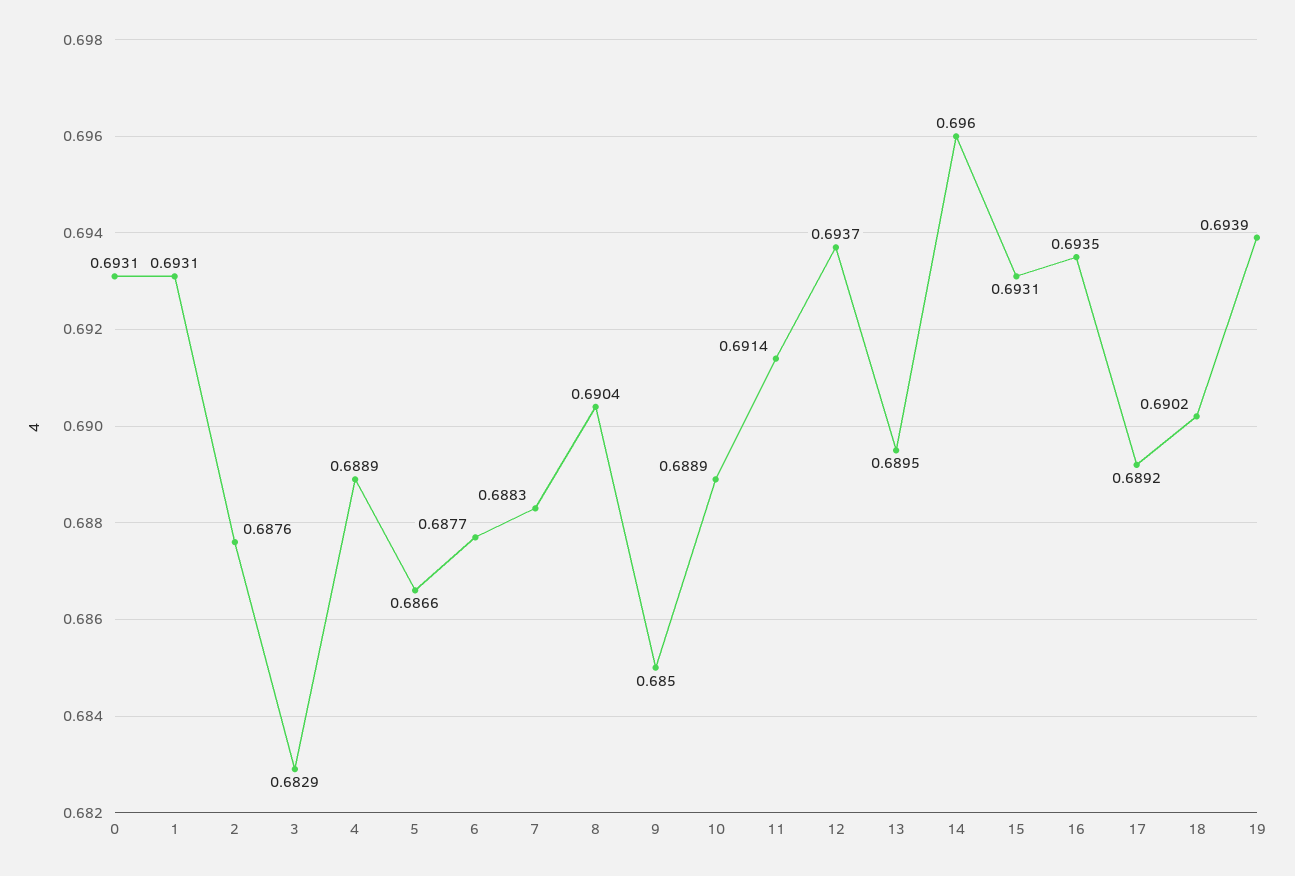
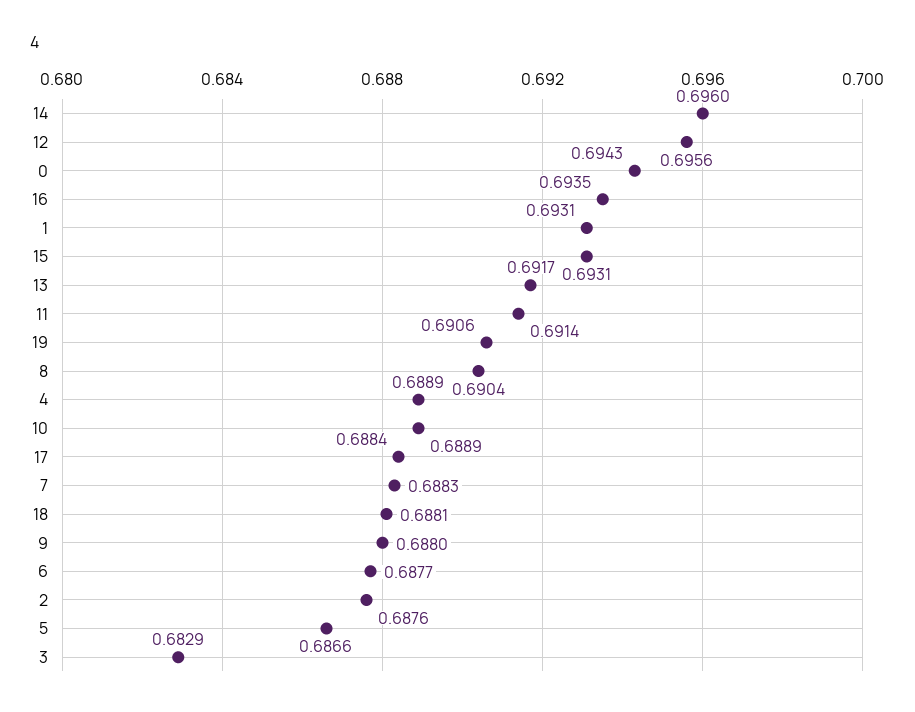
  {
-   "0": 0.6931,
+   "0": 0.6943,
    "1": 0.6931,
    "2": 0.6876,
    "3": 0.6829,
    "4": 0.6889,
    "5": 0.6866,
    "6": 0.6877,
    "7": 0.6883,
    "8": 0.6904,
-   "9": 0.685,
+   "9": 0.688,
    "10": 0.6889,
    "11": 0.6914,
-   "12": 0.6937,
+   "12": 0.6956,
-   "13": 0.6895,
+   "13": 0.6917,
    "14": 0.696,
    "15": 0.6931,
    "16": 0.6935,
-   "17": 0.6892,
+   "17": 0.6884,
-   "18": 0.6902,
+   "18": 0.6881,
-   "19": 0.6939
+   "19": 0.6906
  }

